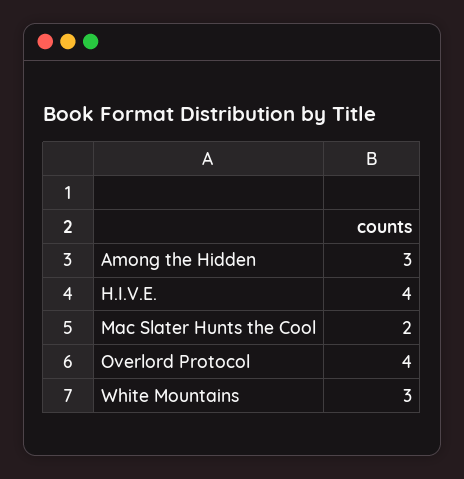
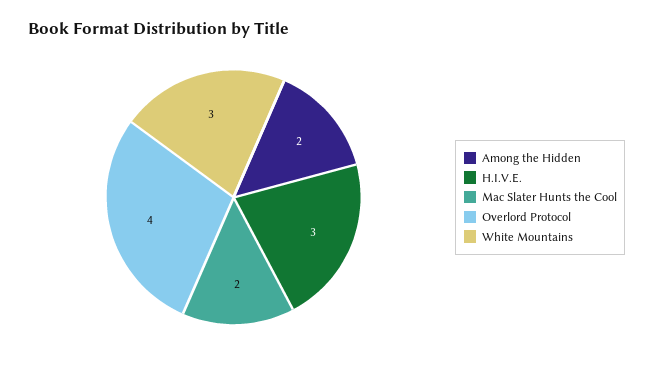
  {
-   "Among the Hidden": 3,
+   "Among the Hidden": 2,
-   "H.I.V.E.": 4,
+   "H.I.V.E.": 3,
    "Mac Slater Hunts the Cool": 2,
    "Overlord Protocol": 4,
    "White Mountains": 3
  }

